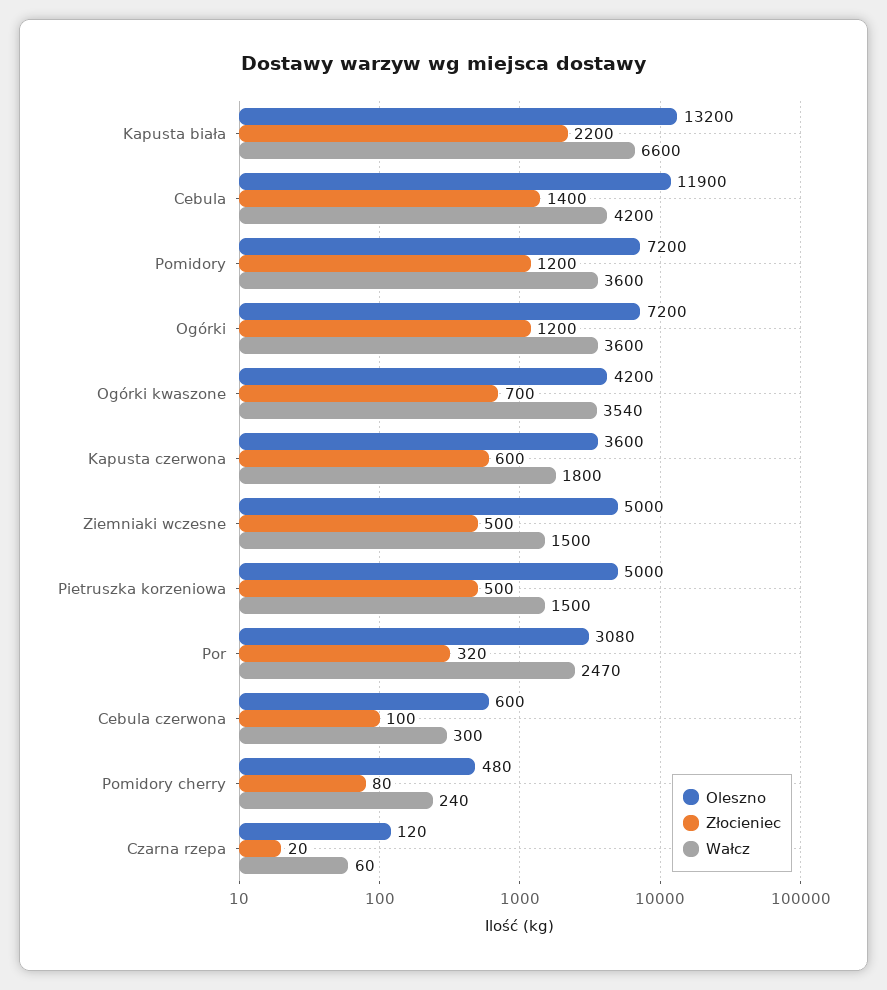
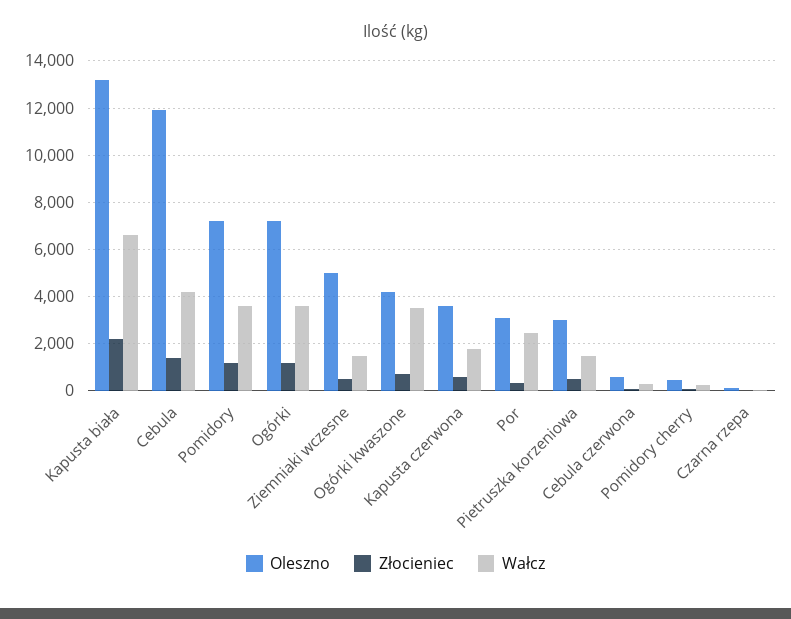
  {
    "Oleszno": {
      "Kapusta biała": 13200,
      "Cebula": 11900,
      "Pomidory": 7200,
      "Ogórki": 7200,
      "Ogórki kwaszone": 4200,
      "Kapusta czerwona": 3600,
      "Ziemniaki wczesne": 5000,
-     "Pietruszka korzeniowa": 5000,
+     "Pietruszka korzeniowa": 3000,
      "Por": 3080,
      "Cebula czerwona": 600,
      "Pomidory cherry": 480,
      "Czarna rzepa": 120
    },
    "Złocieniec": {
      "Kapusta biała": 2200,
      "Cebula": 1400,
      "Pomidory": 1200,
      "Ogórki": 1200,
      "Ogórki kwaszone": 700,
      "Kapusta czerwona": 600,
      "Ziemniaki wczesne": 500,
      "Pietruszka korzeniowa": 500,
      "Por": 320,
      "Cebula czerwona": 100,
      "Pomidory cherry": 80,
      "Czarna rzepa": 20
    },
    "Wałcz": {
      "Kapusta biała": 6600,
      "Cebula": 4200,
      "Pomidory": 3600,
      "Ogórki": 3600,
      "Ogórki kwaszone": 3540,
      "Kapusta czerwona": 1800,
      "Ziemniaki wczesne": 1500,
      "Pietruszka korzeniowa": 1500,
      "Por": 2470,
      "Cebula czerwona": 300,
      "Pomidory cherry": 240,
      "Czarna rzepa": 60
    }
  }

